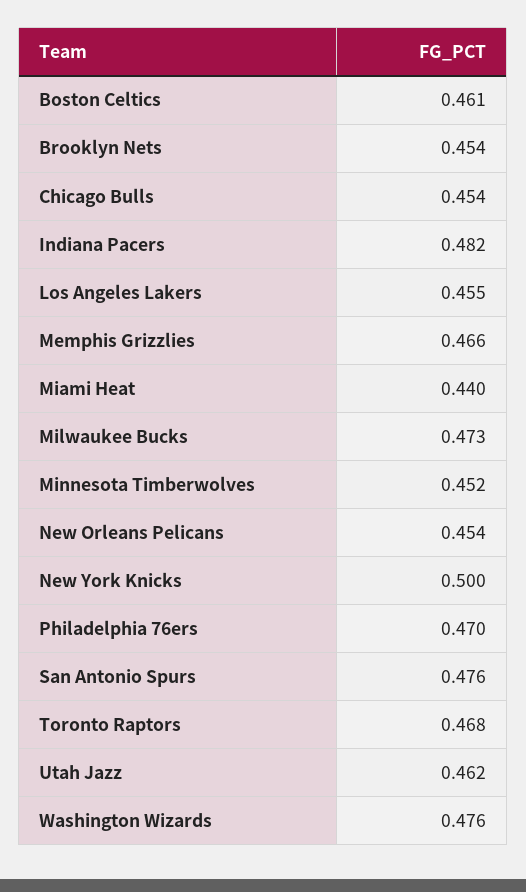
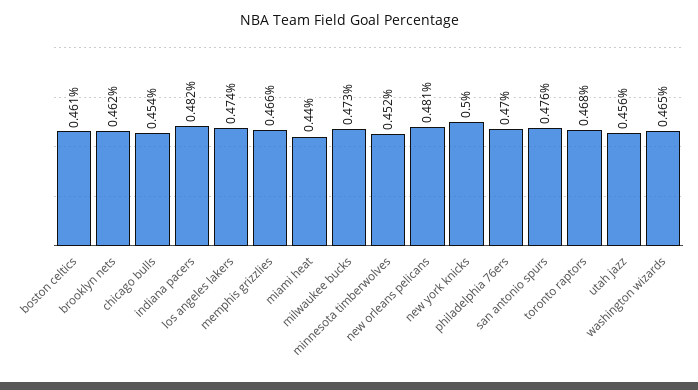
  {
    "Boston Celtics": 0.461,
-   "Brooklyn Nets": 0.454,
+   "Brooklyn Nets": 0.462,
    "Chicago Bulls": 0.454,
    "Indiana Pacers": 0.482,
-   "Los Angeles Lakers": 0.455,
+   "Los Angeles Lakers": 0.474,
    "Memphis Grizzlies": 0.466,
    "Miami Heat": 0.44,
    "Milwaukee Bucks": 0.473,
    "Minnesota Timberwolves": 0.452,
-   "New Orleans Pelicans": 0.454,
+   "New Orleans Pelicans": 0.481,
    "New York Knicks": 0.5,
    "Philadelphia 76ers": 0.47,
    "San Antonio Spurs": 0.476,
    "Toronto Raptors": 0.468,
-   "Utah Jazz": 0.462,
+   "Utah Jazz": 0.456,
-   "Washington Wizards": 0.476
+   "Washington Wizards": 0.465
  }

